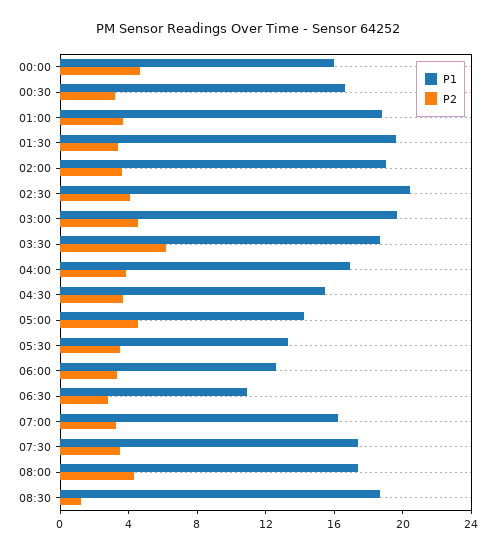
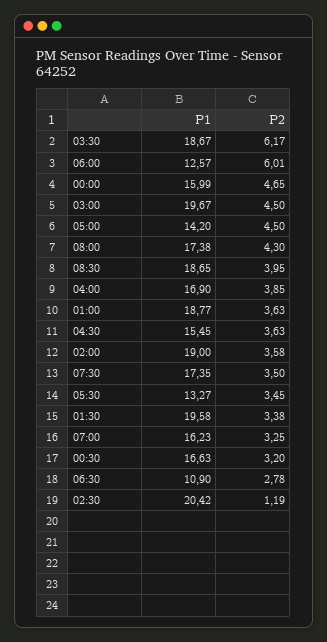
  {
    "P1": {
      "00:00": 15.99,
      "00:30": 16.63,
      "01:00": 18.77,
      "01:30": 19.58,
      "02:00": 19,
      "02:30": 20.42,
      "03:00": 19.67,
      "03:30": 18.67,
      "04:00": 16.9,
      "04:30": 15.45,
      "05:00": 14.2,
      "05:30": 13.27,
      "06:00": 12.57,
      "06:30": 10.9,
      "07:00": 16.23,
      "07:30": 17.35,
      "08:00": 17.38,
      "08:30": 18.65
    },
    "P2": {
      "00:00": 4.65,
      "00:30": 3.2,
      "01:00": 3.63,
      "01:30": 3.38,
      "02:00": 3.58,
-     "02:30": 4,
+     "02:30": 1.19,
      "03:00": 4.5,
      "03:30": 6.17,
      "04:00": 3.85,
      "04:30": 3.63,
      "05:00": 4.5,
      "05:30": 3.45,
-     "06:00": 3,
+     "06:00": 6.01,
      "06:30": 2.78,
      "07:00": 3.25,
      "07:30": 3.5,
      "08:00": 4.3,
-     "08:30": 1
+     "08:30": 3.95
    }
  }

